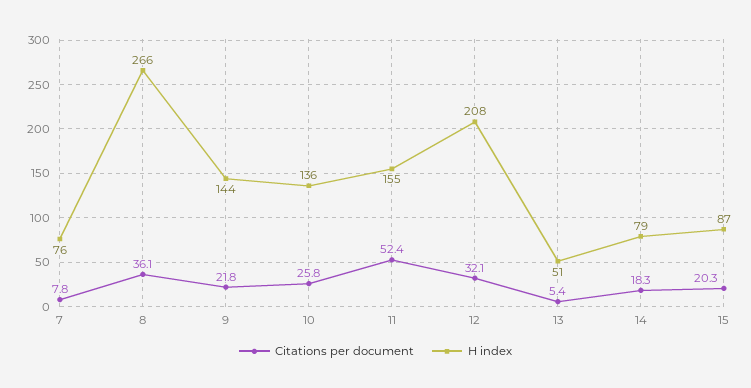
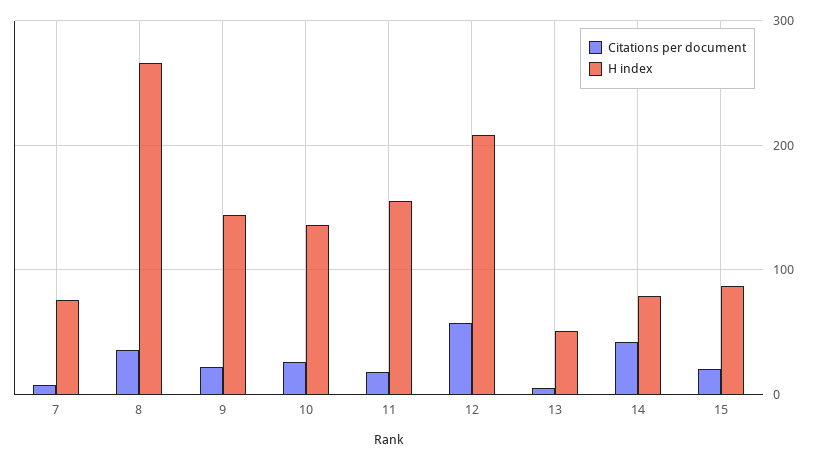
  {
    "Citations per document": {
      "7": 7.8,
      "8": 36.1,
      "9": 21.8,
      "10": 25.8,
-     "11": 52.4,
+     "11": 20,
-     "12": 32.1,
+     "12": 60,
      "13": 5.4,
-     "14": 18.3,
+     "14": 40,
      "15": 20.3
    },
    "H index": {
      "7": 76,
      "8": 266,
      "9": 144,
      "10": 136,
      "11": 155,
      "12": 208,
      "13": 51,
      "14": 79,
      "15": 87
    }
  }

